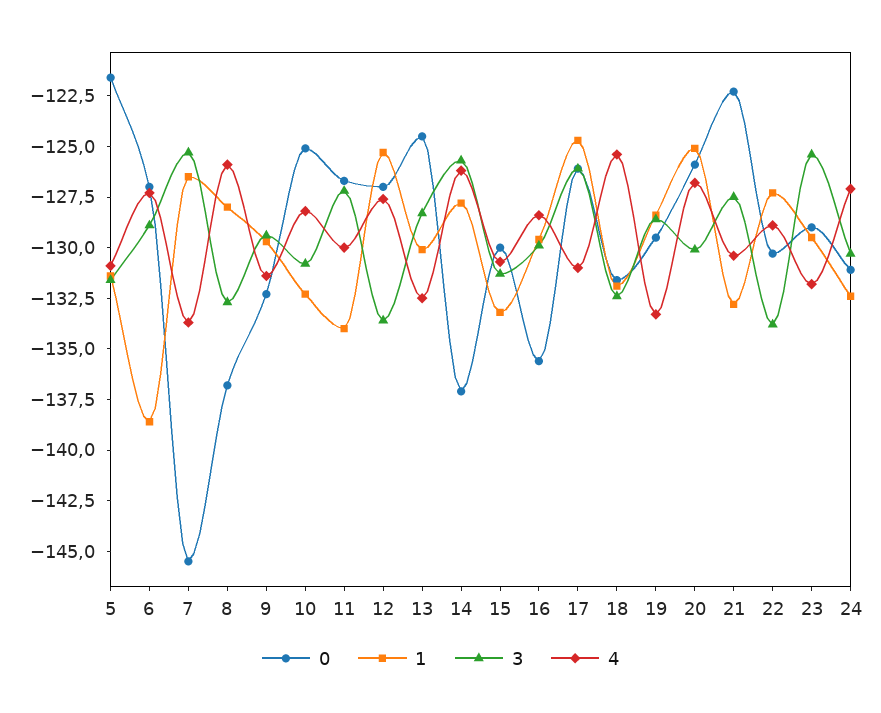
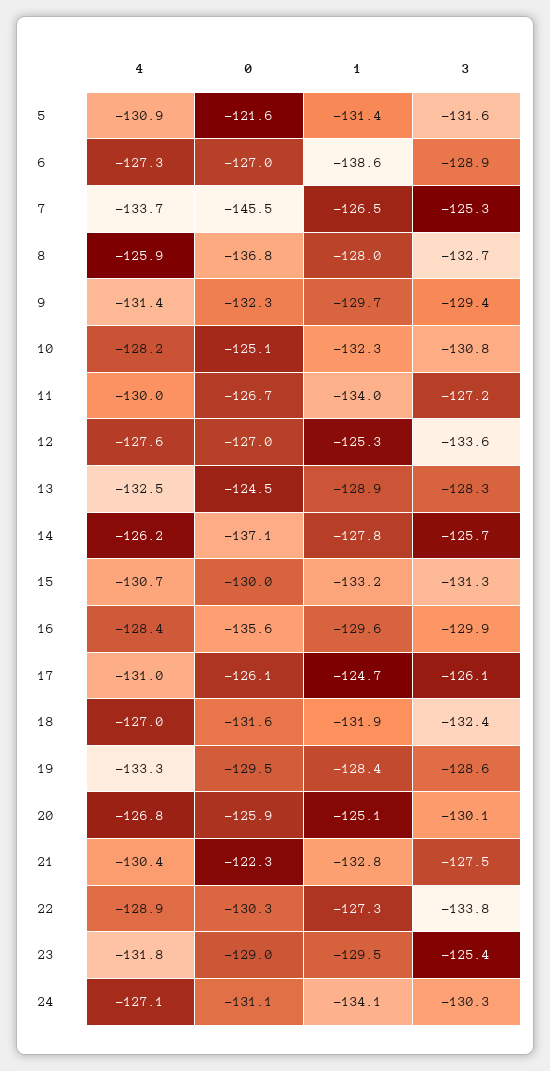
  {
    "0": {
      "5": -121.6,
      "6": -127,
      "7": -145.5,
      "8": -136.8,
      "9": -132.3,
      "10": -125.1,
      "11": -126.7,
      "12": -127,
      "13": -124.5,
      "14": -137.1,
      "15": -130,
      "16": -135.6,
      "17": -126.1,
      "18": -131.6,
      "19": -129.5,
      "20": -125.9,
      "21": -122.3,
      "22": -130.3,
      "23": -129,
      "24": -131.1
    },
    "1": {
      "5": -131.4,
      "6": -138.6,
      "7": -126.5,
      "8": -128,
      "9": -129.7,
      "10": -132.3,
      "11": -134,
      "12": -125.3,
-     "13": -130,
+     "13": -128.9,
      "14": -127.8,
      "15": -133.2,
      "16": -129.6,
      "17": -124.7,
      "18": -131.9,
      "19": -128.4,
      "20": -125.1,
      "21": -132.8,
      "22": -127.3,
      "23": -129.5,
-     "24": -132.5
+     "24": -134.1
    },
    "3": {
      "5": -131.6,
      "6": -128.9,
      "7": -125.3,
      "8": -132.7,
      "9": -129.4,
      "10": -130.8,
      "11": -127.2,
      "12": -133.6,
      "13": -128.3,
      "14": -125.7,
      "15": -131.3,
      "16": -129.9,
      "17": -126.1,
      "18": -132.4,
      "19": -128.6,
      "20": -130.1,
      "21": -127.5,
      "22": -133.8,
      "23": -125.4,
      "24": -130.3
    },
    "4": {
      "5": -130.9,
      "6": -127.3,
      "7": -133.7,
      "8": -125.9,
      "9": -131.4,
      "10": -128.2,
      "11": -130,
      "12": -127.6,
      "13": -132.5,
      "14": -126.2,
      "15": -130.7,
      "16": -128.4,
      "17": -131,
-     "18": -125.5,
+     "18": -127,
      "19": -133.3,
      "20": -126.8,
      "21": -130.4,
      "22": -128.9,
      "23": -131.8,
      "24": -127.1
    }
  }

